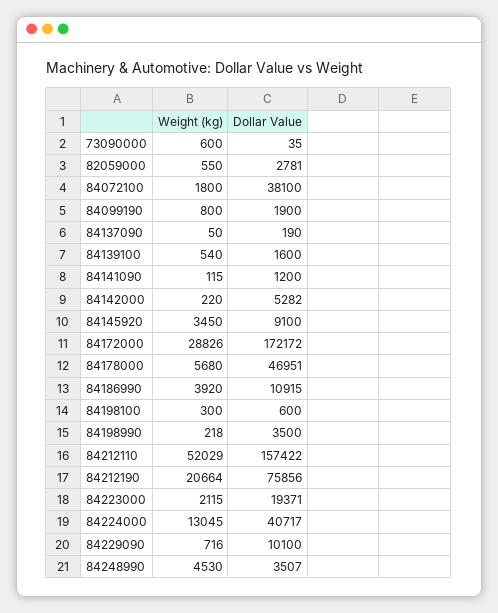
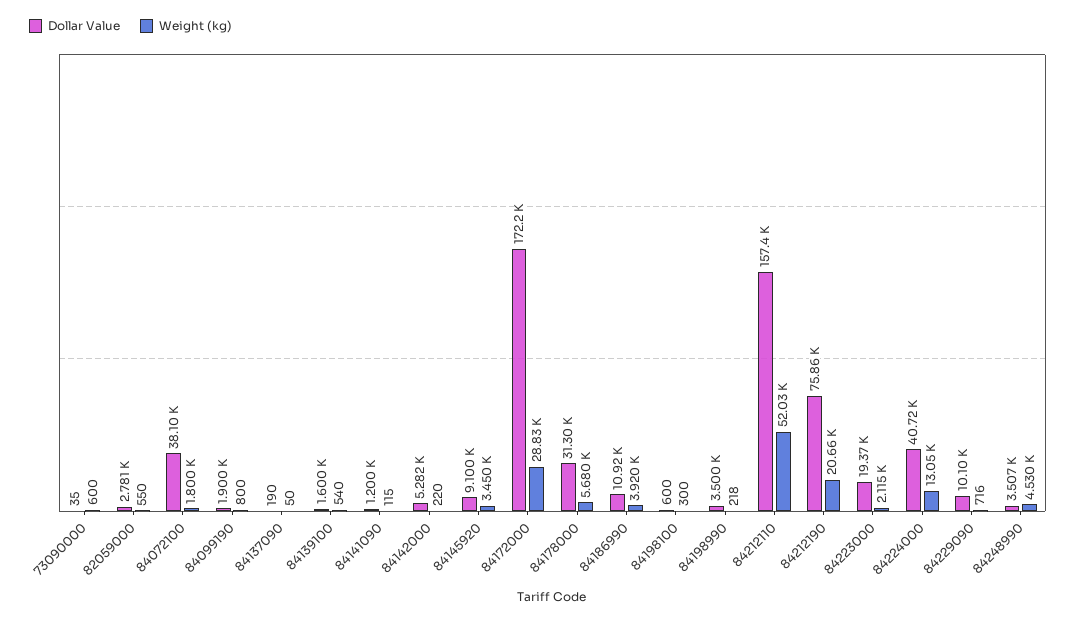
  {
    "Weight (kg)": {
      "73090000": 600,
      "82059000": 550,
      "84072100": 1800,
      "84099190": 800,
      "84137090": 50,
      "84139100": 540,
      "84141090": 115,
      "84142000": 220,
      "84145920": 3450,
      "84172000": 28826,
      "84178000": 5680,
      "84186990": 3920,
      "84198100": 300,
      "84198990": 218,
      "84212110": 52029,
      "84212190": 20664,
      "84223000": 2115,
      "84224000": 13045,
      "84229090": 716,
      "84248990": 4530
    },
    "Dollar Value": {
      "73090000": 35,
      "82059000": 2781,
      "84072100": 38100,
      "84099190": 1900,
      "84137090": 190,
      "84139100": 1600,
      "84141090": 1200,
      "84142000": 5282,
      "84145920": 9100,
      "84172000": 172172,
-     "84178000": 46951,
+     "84178000": 31300,
      "84186990": 10915,
      "84198100": 600,
      "84198990": 3500,
      "84212110": 157422,
      "84212190": 75856,
      "84223000": 19371,
      "84224000": 40717,
      "84229090": 10100,
      "84248990": 3507
    }
  }

